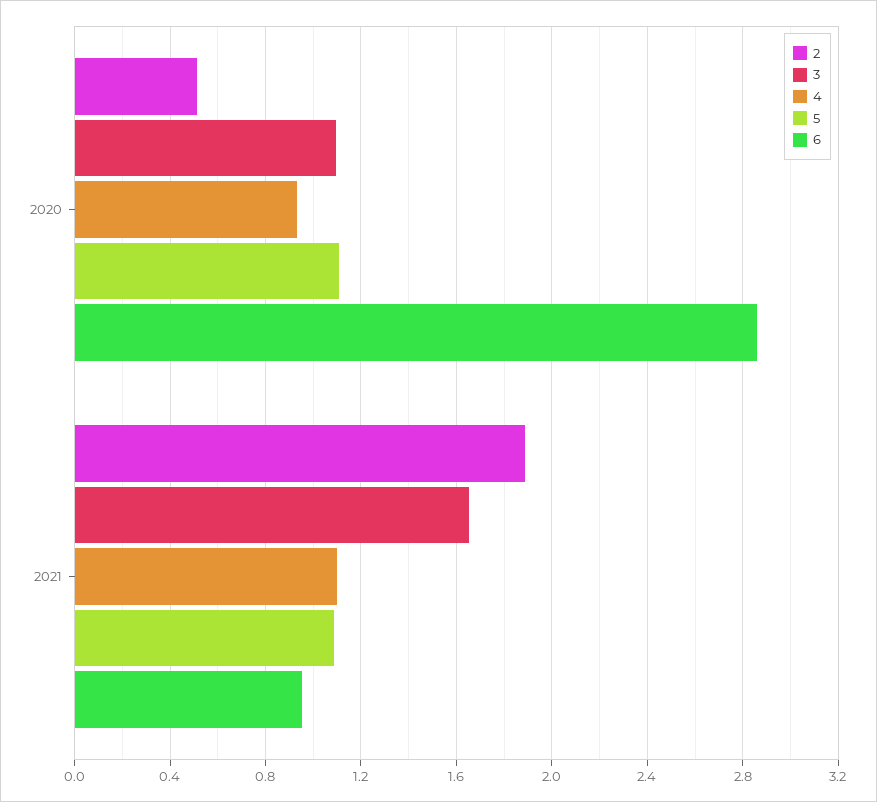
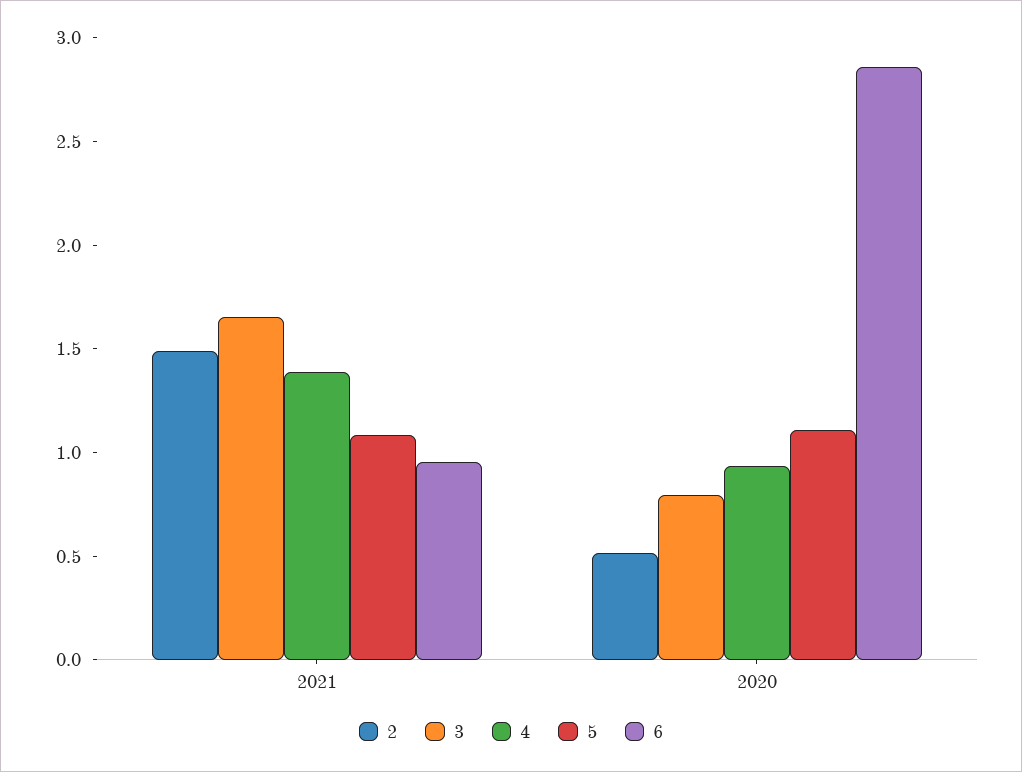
  {
    "2": {
      "2020": 0.5,
-     "2021": 1.9
+     "2021": 1.5
    },
    "3": {
-     "2020": 1.1,
+     "2020": 0.8,
      "2021": 1.65
    },
    "4": {
      "2020": 0.95,
-     "2021": 1.1
+     "2021": 1.4
    },
    "5": {
      "2020": 1.1,
      "2021": 1.1
    },
    "6": {
      "2020": 2.85,
      "2021": 0.95
    }
  }

